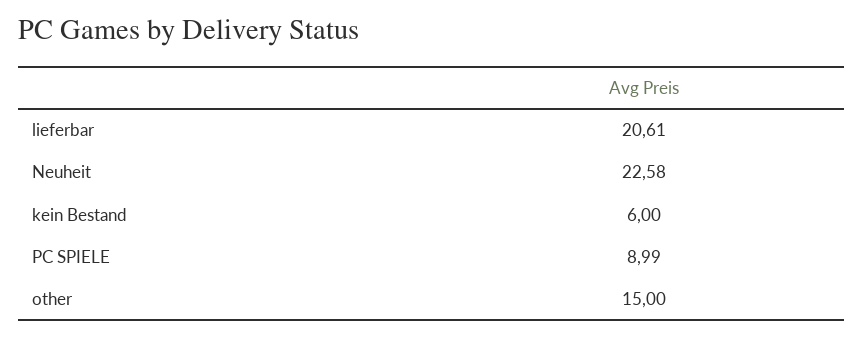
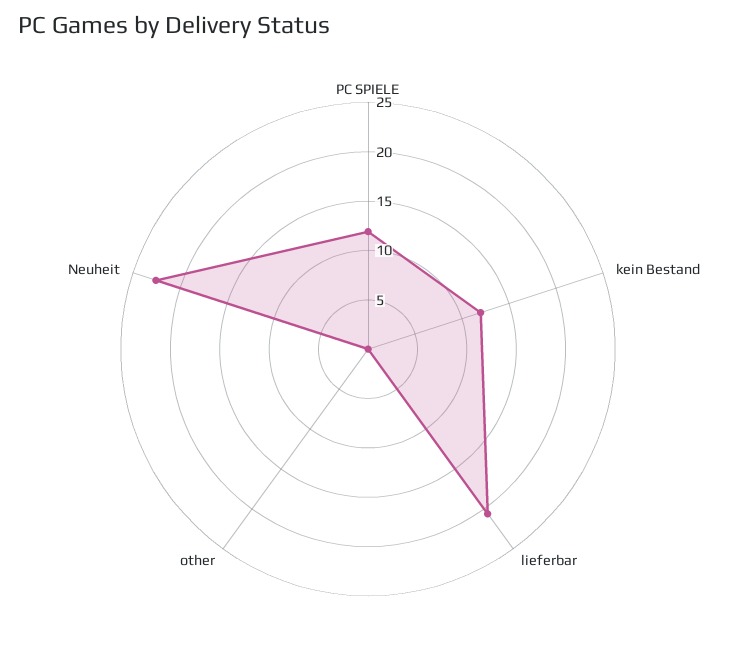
  {
    "lieferbar": 20.61,
    "Neuheit": 22.58,
-   "kein Bestand": 6,
+   "kein Bestand": 12,
-   "PC SPIELE": 8.99,
+   "PC SPIELE": 12,
-   "other": 15
+   "other": 0
  }

